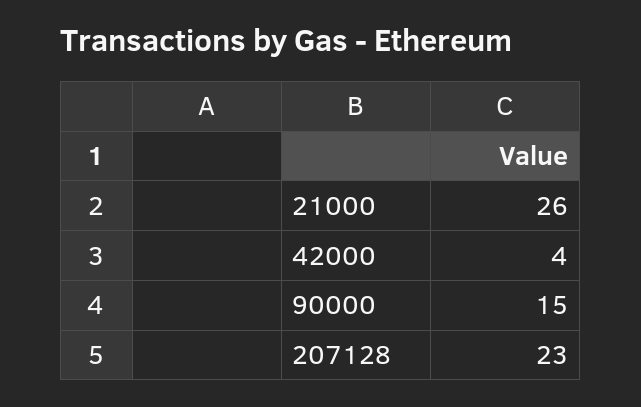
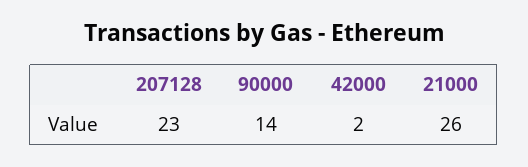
  {
    "21000": 26,
-   "42000": 4,
+   "42000": 2,
-   "90000": 15,
+   "90000": 14,
    "207128": 23
  }

